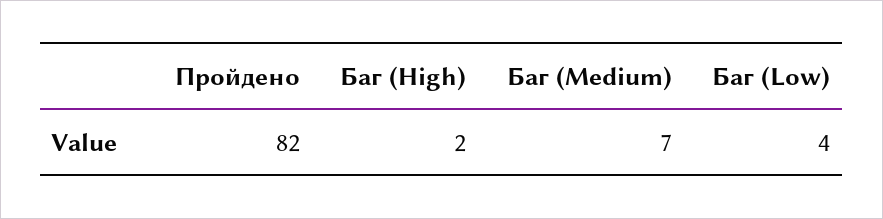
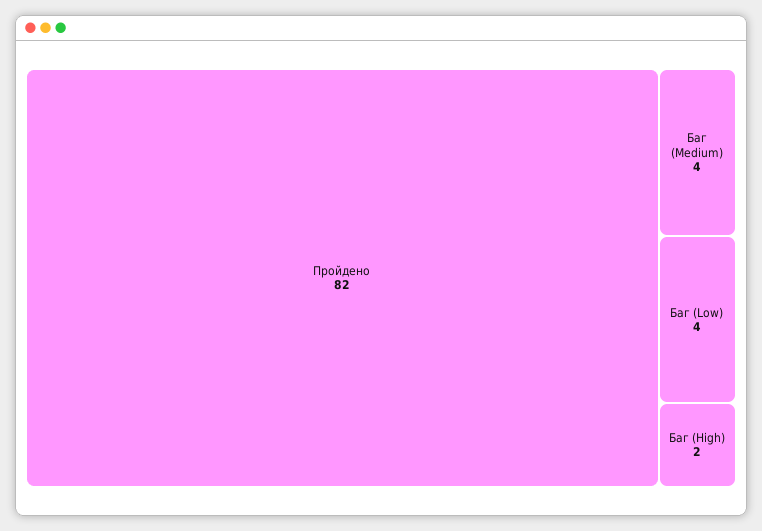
  {
    "Пройдено": 82,
    "Баг (High)": 2,
-   "Баг (Medium)": 7,
+   "Баг (Medium)": 4,
    "Баг (Low)": 4
  }

